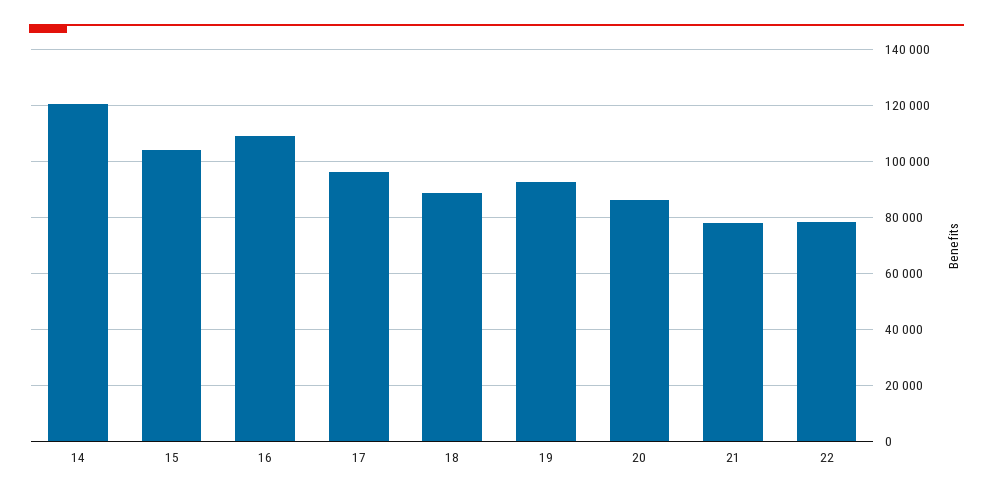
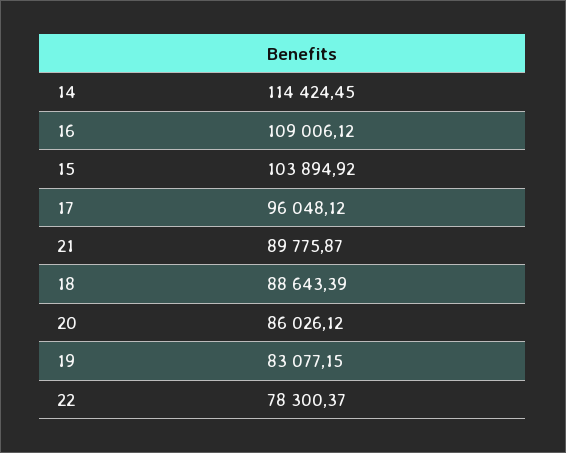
  {
-   "14": 120000,
+   "14": 114424.45,
    "15": 103894.92,
    "16": 109006.12,
    "17": 96048.12,
    "18": 88643.39,
-   "19": 92500,
+   "19": 83077.15,
    "20": 86026.12,
-   "21": 77500,
+   "21": 89775.87,
    "22": 78300.37
  }

